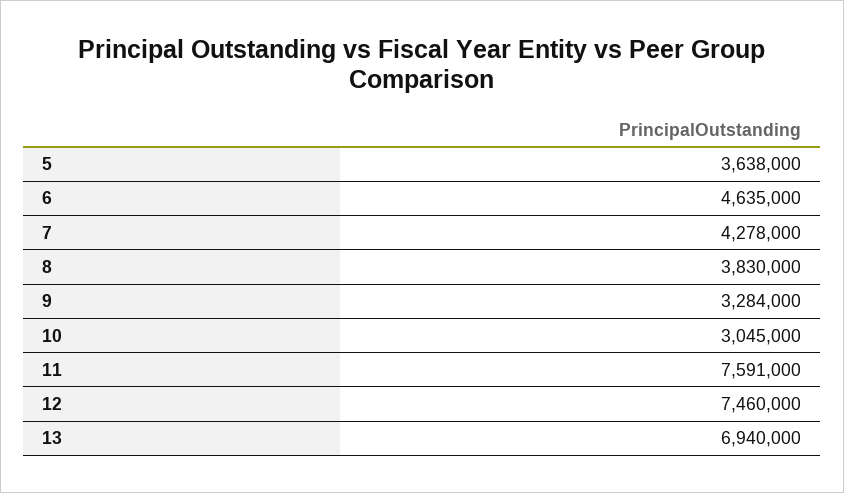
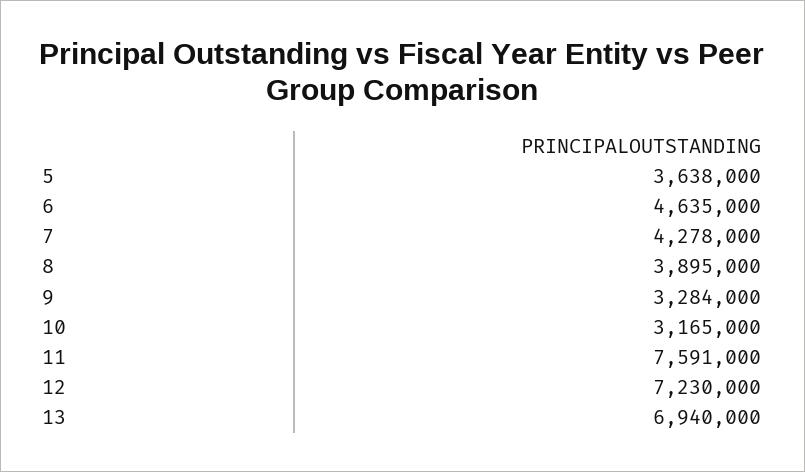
  {
    "5": 3638000,
    "6": 4635000,
    "7": 4278000,
-   "8": 3830000,
+   "8": 3895000,
    "9": 3284000,
-   "10": 3045000,
+   "10": 3165000,
    "11": 7591000,
-   "12": 7460000,
+   "12": 7230000,
    "13": 6940000
  }

